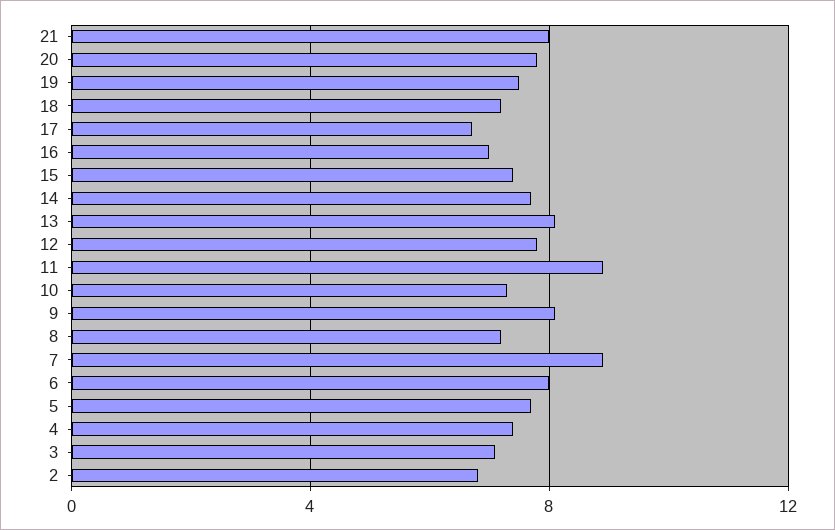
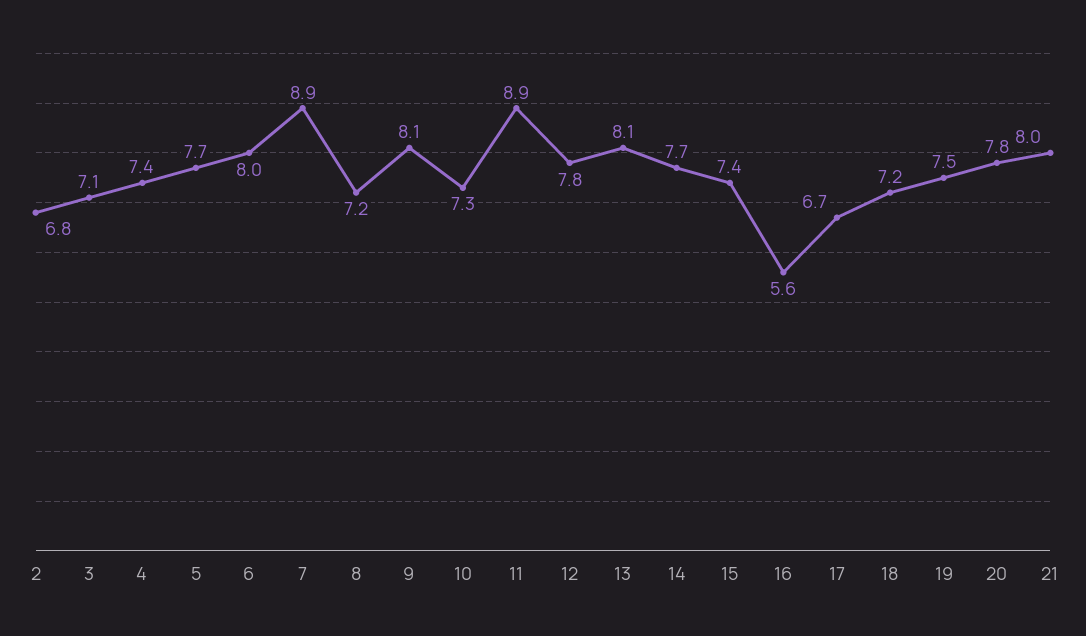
  {
    "21": 8,
    "20": 7.8,
    "19": 7.5,
    "18": 7.2,
    "17": 6.7,
-   "16": 7,
+   "16": 5.6,
    "15": 7.4,
    "14": 7.7,
    "13": 8.1,
    "12": 7.8,
    "11": 8.9,
    "10": 7.3,
    "9": 8.1,
    "8": 7.2,
    "7": 8.9,
    "6": 8,
    "5": 7.7,
    "4": 7.4,
    "3": 7.1,
    "2": 6.8
  }

